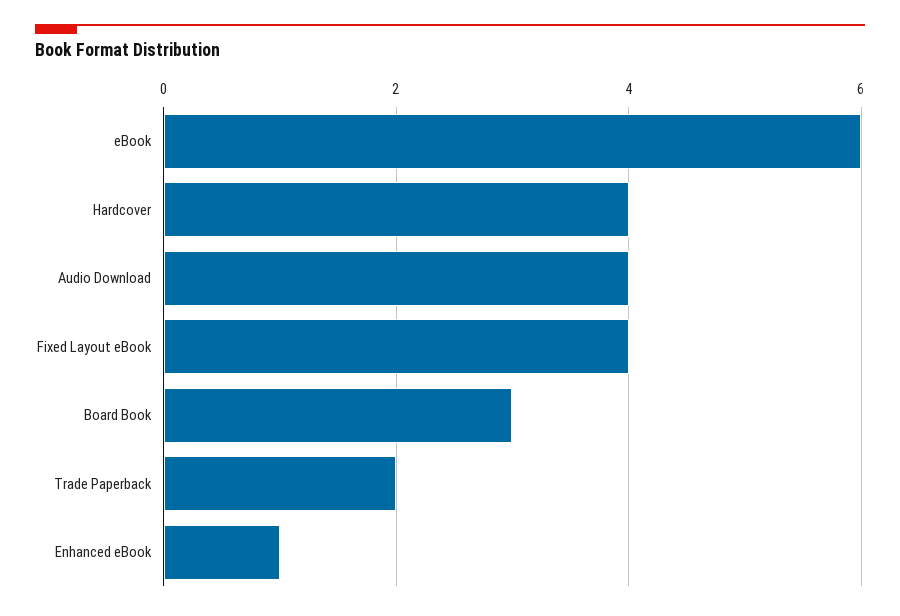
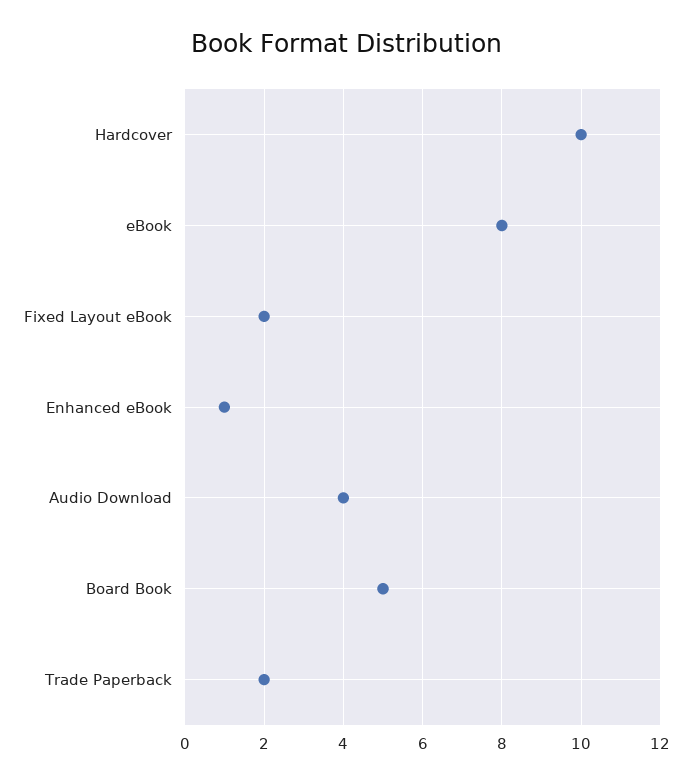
  {
-   "eBook": 6,
+   "eBook": 8,
-   "Hardcover": 4,
+   "Hardcover": 10,
    "Audio Download": 4,
-   "Fixed Layout eBook": 4,
+   "Fixed Layout eBook": 2,
-   "Board Book": 3,
+   "Board Book": 5,
    "Trade Paperback": 2,
    "Enhanced eBook": 1
  }

